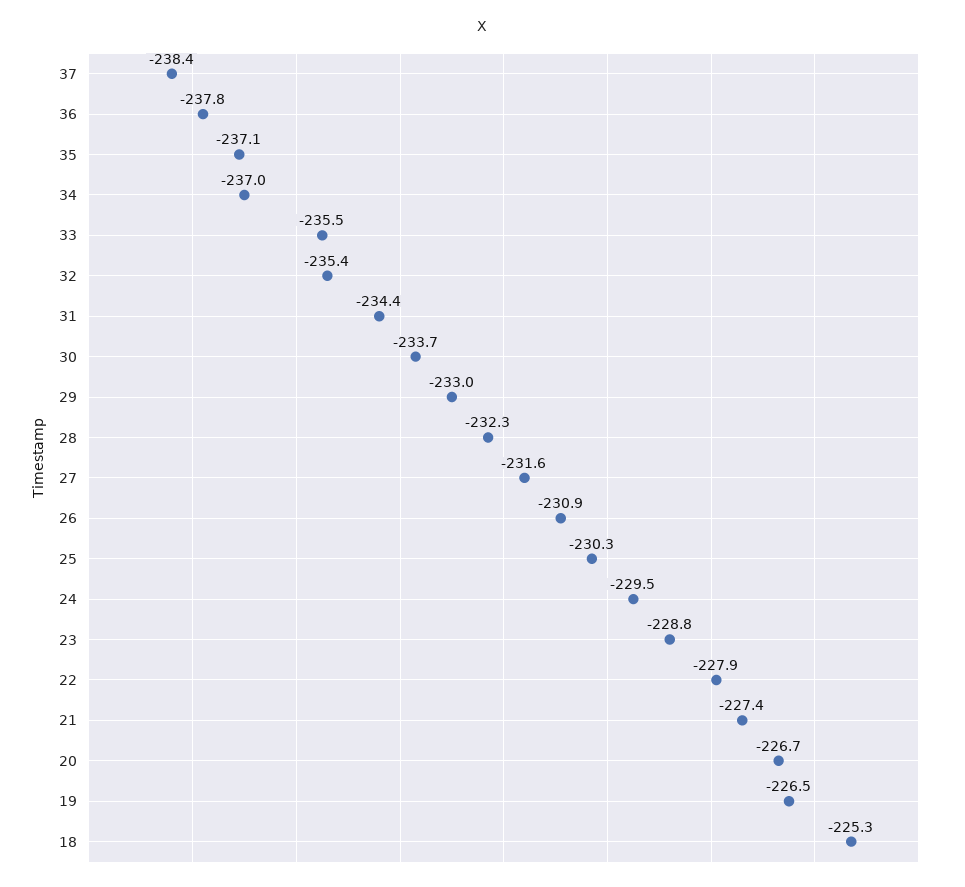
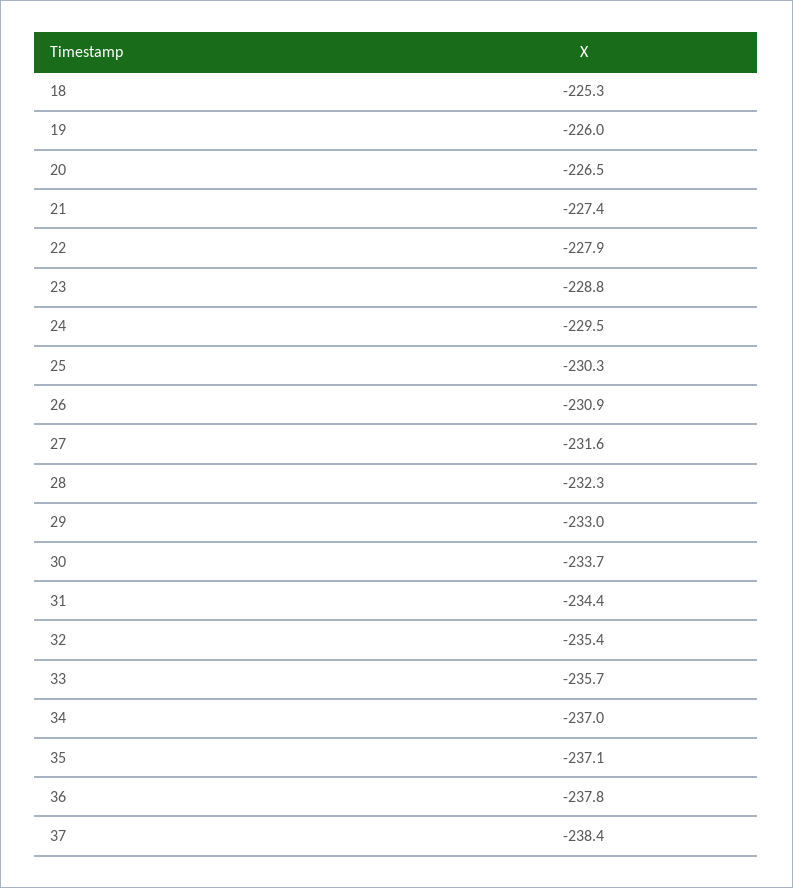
  {
    "37": -238.4,
    "36": -237.8,
    "35": -237.1,
    "34": -237,
-   "33": -235.5,
+   "33": -235.7,
    "32": -235.4,
    "31": -234.4,
    "30": -233.7,
    "29": -233,
    "28": -232.3,
    "27": -231.6,
    "26": -230.9,
    "25": -230.3,
    "24": -229.5,
    "23": -228.8,
    "22": -227.9,
    "21": -227.4,
-   "20": -226.7,
+   "20": -226.5,
-   "19": -226.5,
+   "19": -226,
    "18": -225.3
  }

